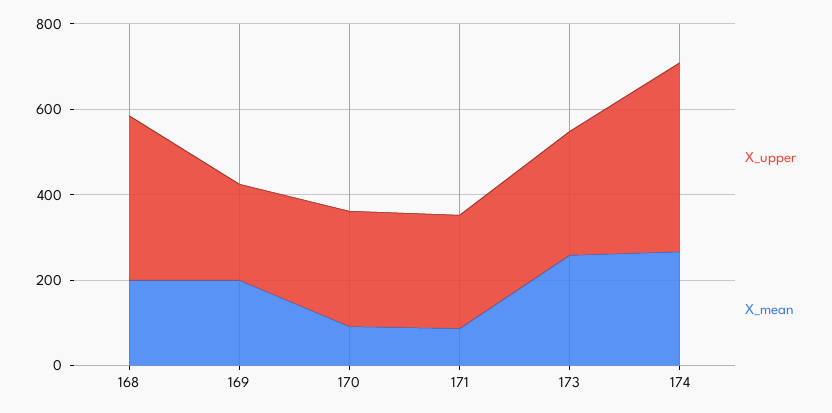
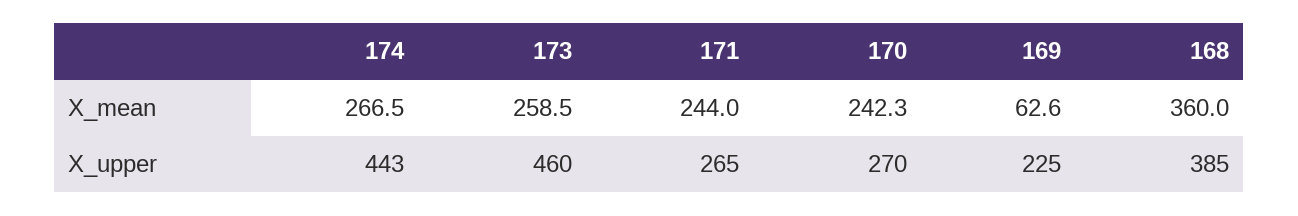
  {
    "X_upper": {
      "168": 385,
      "169": 225,
      "170": 270,
      "171": 265,
-     "173": 300,
+     "173": 460,
      "174": 443
    },
    "X_mean": {
-     "168": 200,
+     "168": 360,
-     "169": 200,
+     "169": 62.6,
-     "170": 100,
+     "170": 242.3,
-     "171": 100,
+     "171": 244,
      "173": 258.5,
      "174": 266.5
    }
  }

